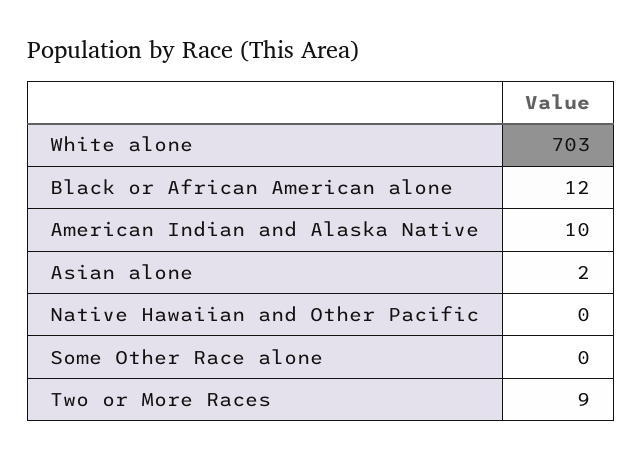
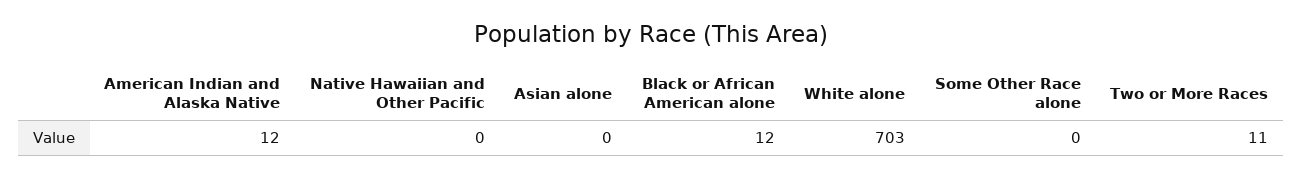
  {
    "White alone": 703,
    "Black or African American alone": 12,
-   "American Indian and Alaska Native": 10,
+   "American Indian and Alaska Native": 12,
-   "Asian alone": 2,
+   "Asian alone": 0,
    "Native Hawaiian and Other Pacific": 0,
    "Some Other Race alone": 0,
-   "Two or More Races": 9
+   "Two or More Races": 11
  }

